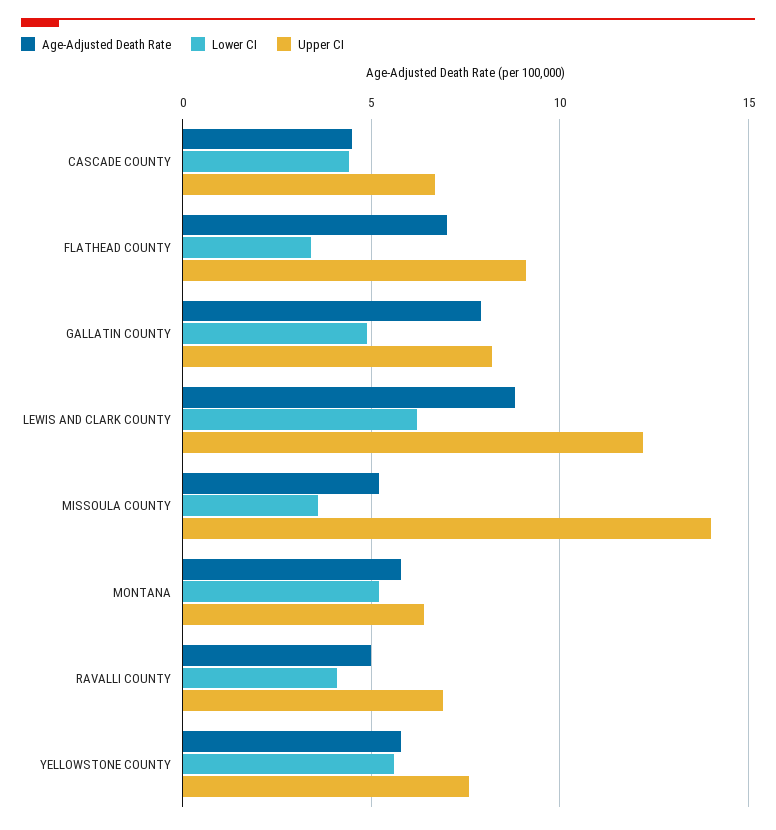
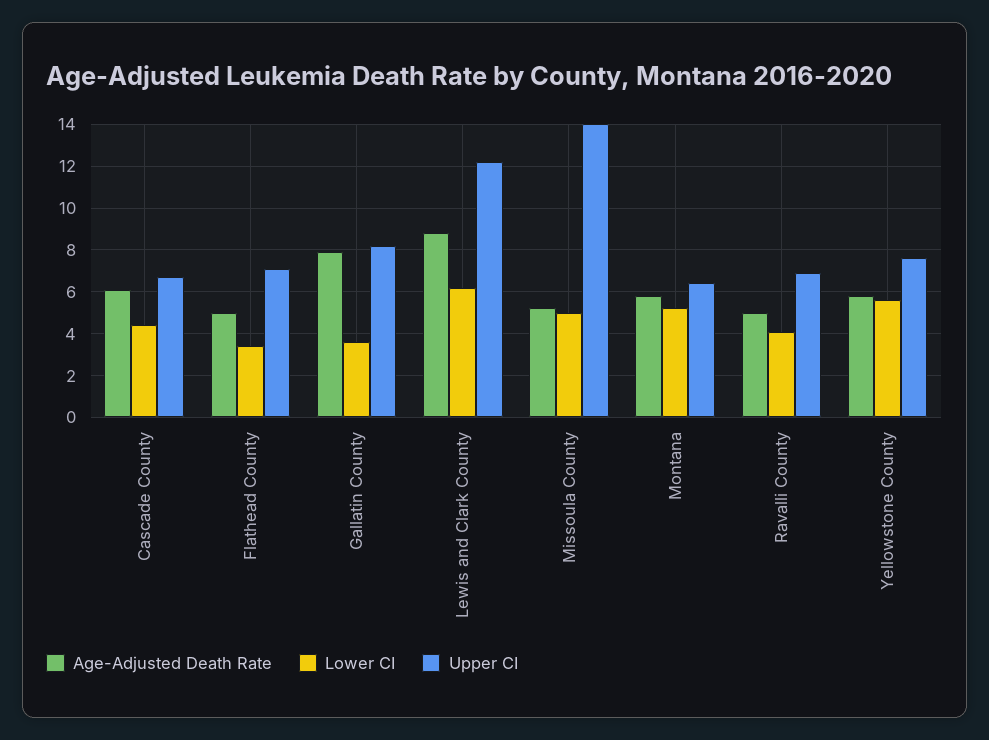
  {
    "Age-Adjusted Death Rate": {
-     "CASCADE COUNTY": 4.5,
+     "CASCADE COUNTY": 6,
-     "FLATHEAD COUNTY": 7,
+     "FLATHEAD COUNTY": 5,
      "GALLATIN COUNTY": 8,
      "LEWIS AND CLARK COUNTY": 9,
      "MISSOULA COUNTY": 5,
      "MONTANA": 6,
      "RAVALLI COUNTY": 5,
      "YELLOWSTONE COUNTY": 6
    },
    "Lower CI": {
      "CASCADE COUNTY": 4.5,
      "FLATHEAD COUNTY": 3.5,
-     "GALLATIN COUNTY": 5,
+     "GALLATIN COUNTY": 3.5,
      "LEWIS AND CLARK COUNTY": 6,
-     "MISSOULA COUNTY": 3.5,
+     "MISSOULA COUNTY": 5,
      "MONTANA": 5,
      "RAVALLI COUNTY": 4,
      "YELLOWSTONE COUNTY": 5.5
    },
    "Upper CI": {
      "CASCADE COUNTY": 6.5,
-     "FLATHEAD COUNTY": 9,
+     "FLATHEAD COUNTY": 7,
      "GALLATIN COUNTY": 8,
      "LEWIS AND CLARK COUNTY": 12,
      "MISSOULA COUNTY": 14,
      "MONTANA": 6.5,
      "RAVALLI COUNTY": 7,
      "YELLOWSTONE COUNTY": 7.5
    }
  }

